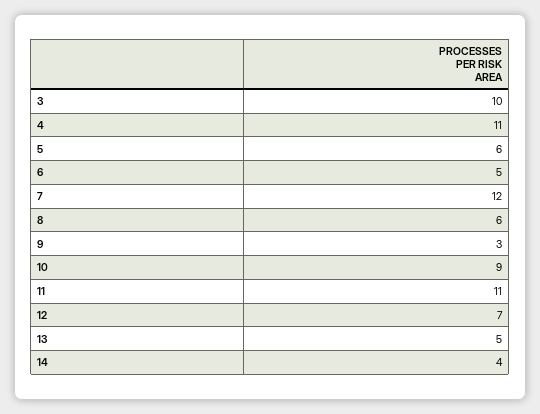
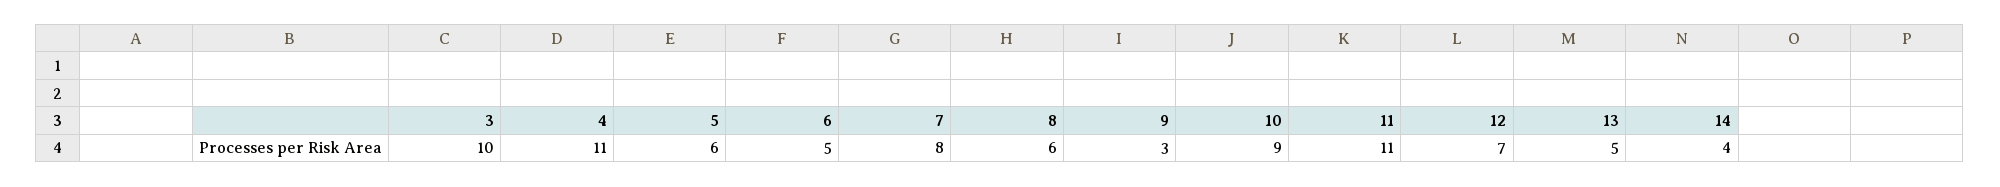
  {
    "3": 10,
    "4": 11,
    "5": 6,
    "6": 5,
-   "7": 12,
+   "7": 8,
    "8": 6,
    "9": 3,
    "10": 9,
    "11": 11,
    "12": 7,
    "13": 5,
    "14": 4
  }

